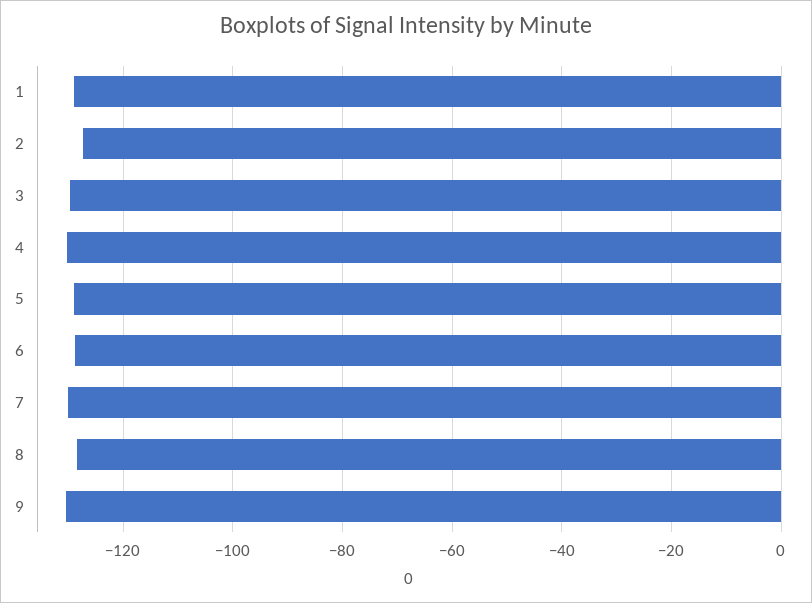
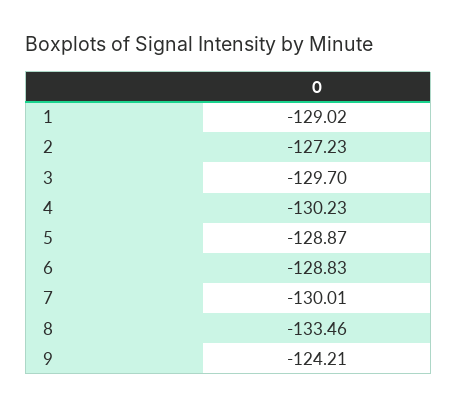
  {
    "1": -129.02,
    "2": -127.23,
    "3": -129.7,
    "4": -130.23,
    "5": -128.87,
    "6": -128.83,
    "7": -130.01,
-   "8": -128,
+   "8": -133.46,
-   "9": -130
+   "9": -124.21
  }

